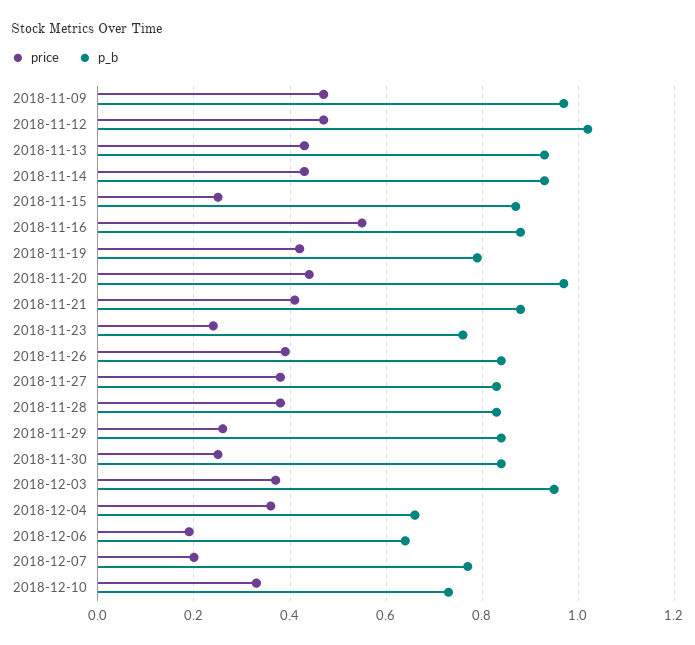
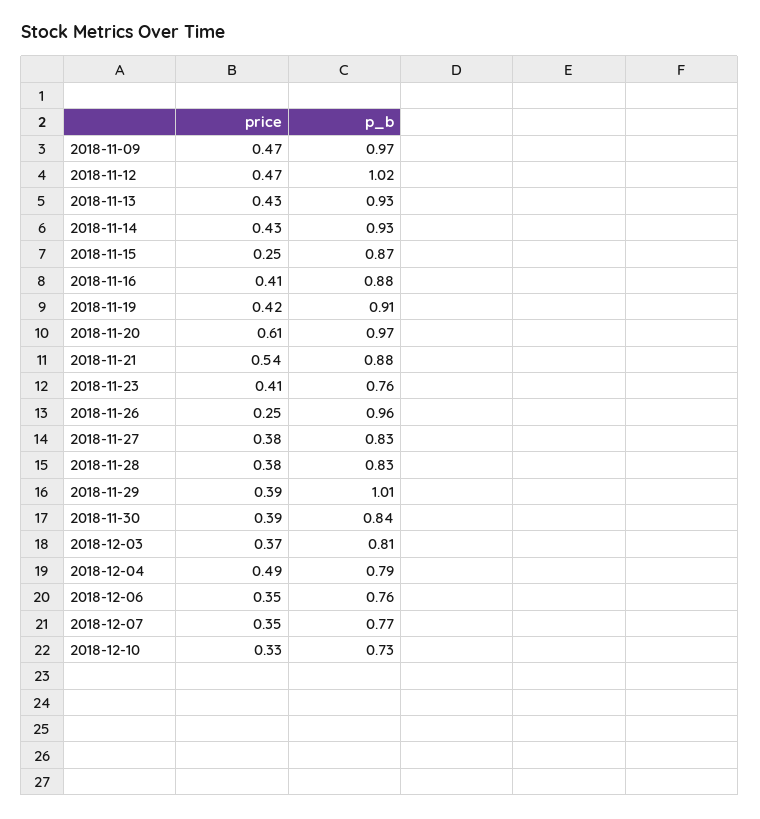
  {
    "price": {
      "2018-11-09": 0.47,
      "2018-11-12": 0.47,
      "2018-11-13": 0.43,
      "2018-11-14": 0.43,
      "2018-11-15": 0.25,
-     "2018-11-16": 0.55,
+     "2018-11-16": 0.41,
      "2018-11-19": 0.42,
-     "2018-11-20": 0.45,
+     "2018-11-20": 0.61,
-     "2018-11-21": 0.4,
+     "2018-11-21": 0.54,
-     "2018-11-23": 0.25,
+     "2018-11-23": 0.41,
-     "2018-11-26": 0.4,
+     "2018-11-26": 0.25,
      "2018-11-27": 0.38,
      "2018-11-28": 0.38,
-     "2018-11-29": 0.25,
+     "2018-11-29": 0.39,
-     "2018-11-30": 0.25,
+     "2018-11-30": 0.39,
      "2018-12-03": 0.37,
-     "2018-12-04": 0.35,
+     "2018-12-04": 0.49,
-     "2018-12-06": 0.2,
+     "2018-12-06": 0.35,
-     "2018-12-07": 0.2,
+     "2018-12-07": 0.35,
      "2018-12-10": 0.33
    },
    "p_b": {
      "2018-11-09": 0.97,
      "2018-11-12": 1.02,
      "2018-11-13": 0.93,
      "2018-11-14": 0.93,
      "2018-11-15": 0.87,
      "2018-11-16": 0.88,
-     "2018-11-19": 0.8,
+     "2018-11-19": 0.91,
      "2018-11-20": 0.97,
      "2018-11-21": 0.88,
      "2018-11-23": 0.76,
-     "2018-11-26": 0.85,
+     "2018-11-26": 0.96,
      "2018-11-27": 0.83,
      "2018-11-28": 0.83,
-     "2018-11-29": 0.85,
+     "2018-11-29": 1.01,
      "2018-11-30": 0.84,
-     "2018-12-03": 0.95,
+     "2018-12-03": 0.81,
-     "2018-12-04": 0.65,
+     "2018-12-04": 0.79,
-     "2018-12-06": 0.65,
+     "2018-12-06": 0.76,
      "2018-12-07": 0.77,
      "2018-12-10": 0.73
    }
  }

